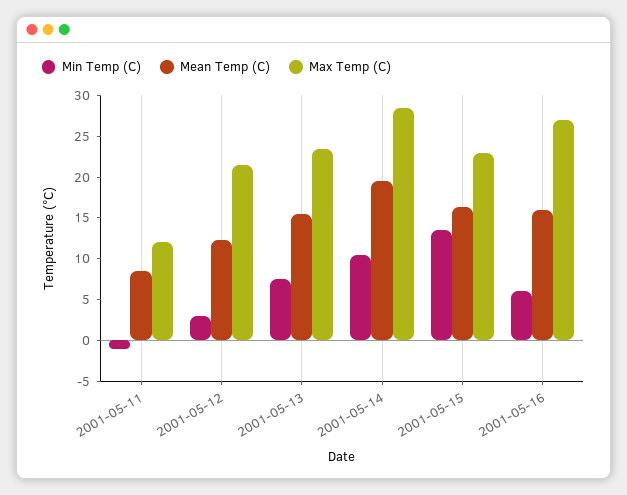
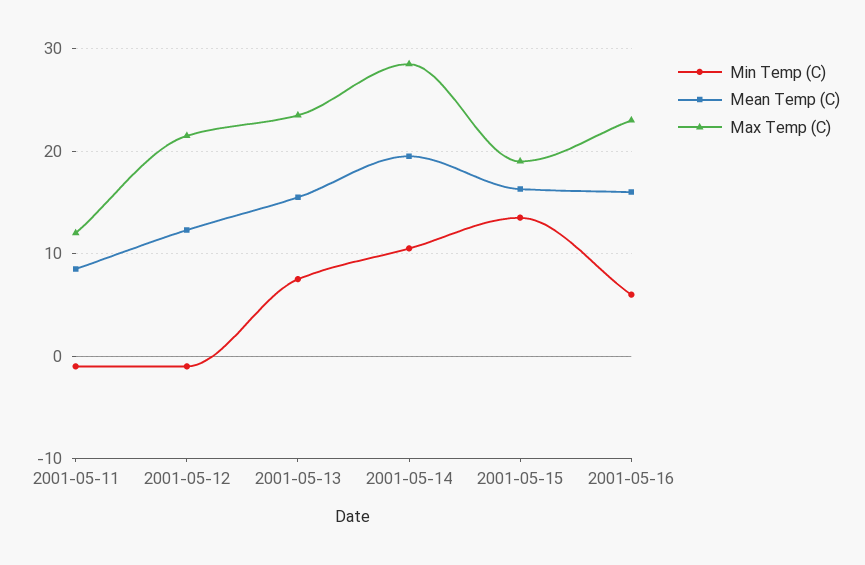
  {
    "Min Temp (C)": {
      "2001-05-11": -1,
-     "2001-05-12": 3,
+     "2001-05-12": -1,
      "2001-05-13": 8,
      "2001-05-14": 11,
      "2001-05-15": 14,
      "2001-05-16": 6
    },
    "Mean Temp (C)": {
      "2001-05-11": 9,
      "2001-05-12": 12,
      "2001-05-13": 16,
      "2001-05-14": 20,
      "2001-05-15": 16,
      "2001-05-16": 16
    },
    "Max Temp (C)": {
      "2001-05-11": 12,
      "2001-05-12": 22,
      "2001-05-13": 24,
      "2001-05-14": 29,
-     "2001-05-15": 23,
+     "2001-05-15": 19,
-     "2001-05-16": 27
+     "2001-05-16": 23
    }
  }

